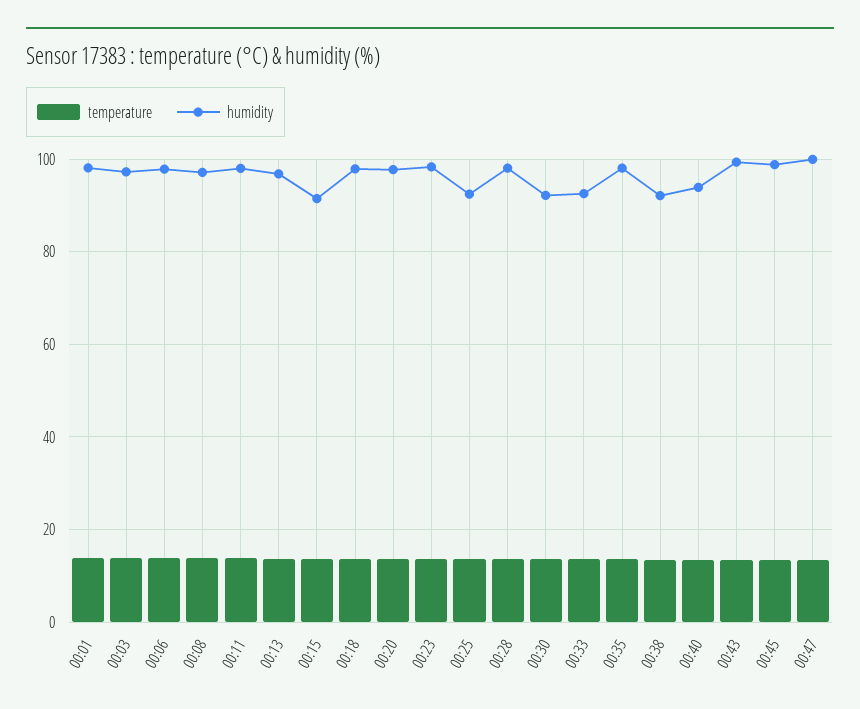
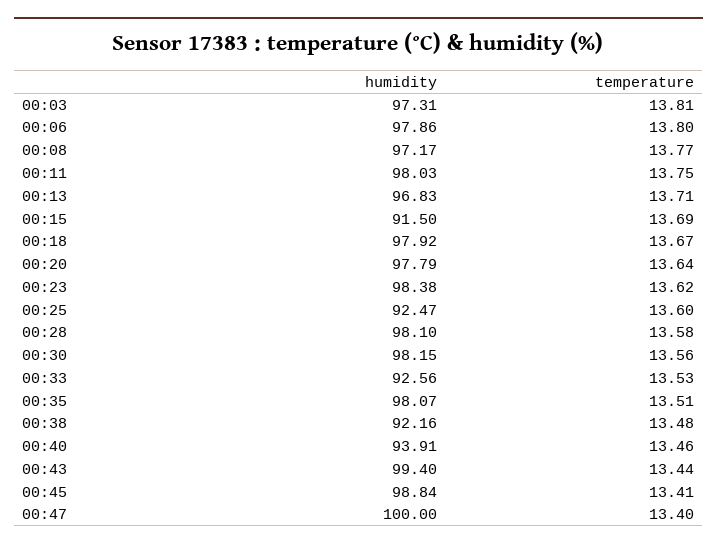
  {
    "temperature": {
-     "00:01": 14,
      "00:03": 13.81,
      "00:06": 13.8,
      "00:08": 13.77,
      "00:11": 13.75,
      "00:13": 13.71,
      "00:15": 13.69,
      "00:18": 13.67,
      "00:20": 13.64,
      "00:23": 13.62,
      "00:25": 13.6,
      "00:28": 13.58,
      "00:30": 13.56,
      "00:33": 13.53,
      "00:35": 13.51,
      "00:38": 13.48,
      "00:40": 13.46,
      "00:43": 13.44,
      "00:45": 13.41,
      "00:47": 13.4
    },
    "humidity": {
-     "00:01": 98,
      "00:03": 97.31,
      "00:06": 97.86,
      "00:08": 97.17,
      "00:11": 98.03,
      "00:13": 96.83,
      "00:15": 91.5,
      "00:18": 97.92,
      "00:20": 97.79,
      "00:23": 98.38,
      "00:25": 92.47,
      "00:28": 98.1,
-     "00:30": 92,
+     "00:30": 98.15,
      "00:33": 92.56,
      "00:35": 98.07,
      "00:38": 92.16,
      "00:40": 93.91,
      "00:43": 99.4,
      "00:45": 98.84,
      "00:47": 100
    }
  }

